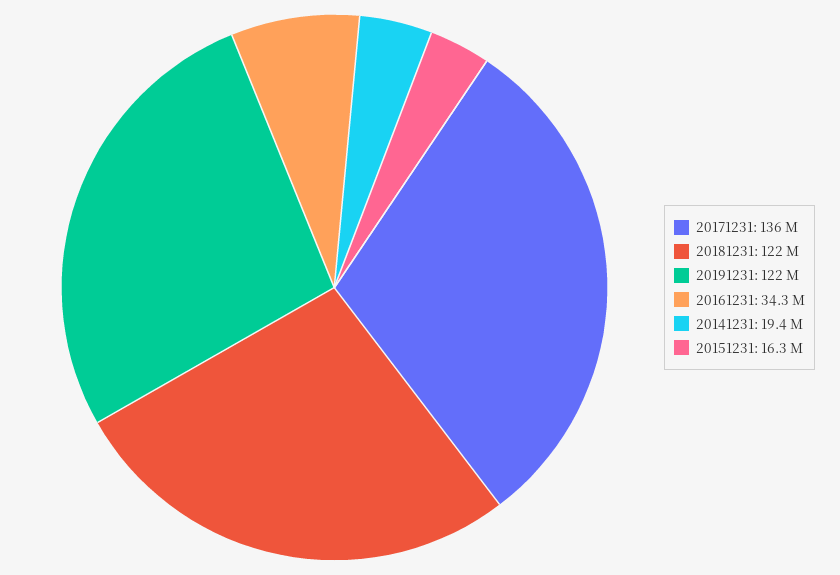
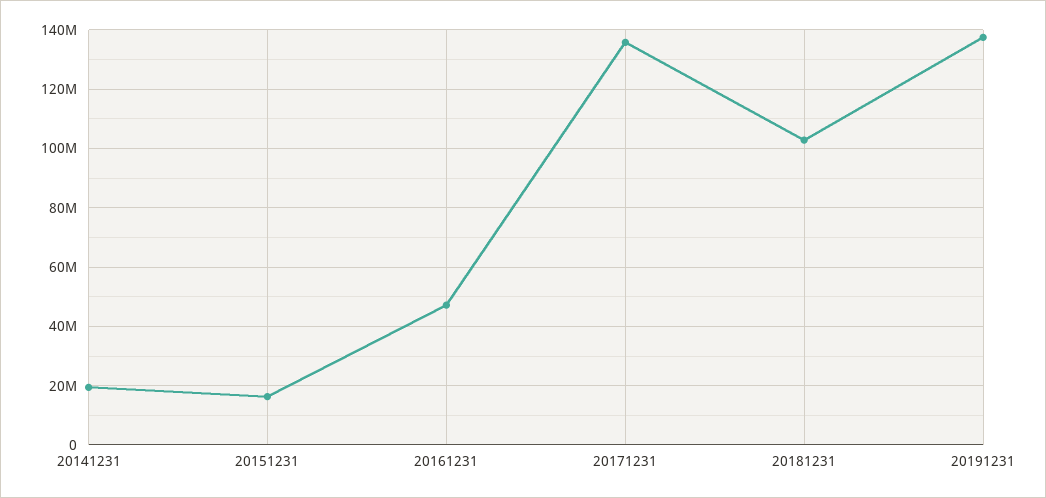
  {
    "20171231": 136000000,
-   "20181231": 122000000,
+   "20181231": 102500000,
-   "20191231": 122000000,
+   "20191231": 137500000,
-   "20161231": 34300000,
+   "20161231": 47500000,
    "20141231": 19400000,
    "20151231": 16300000
  }

